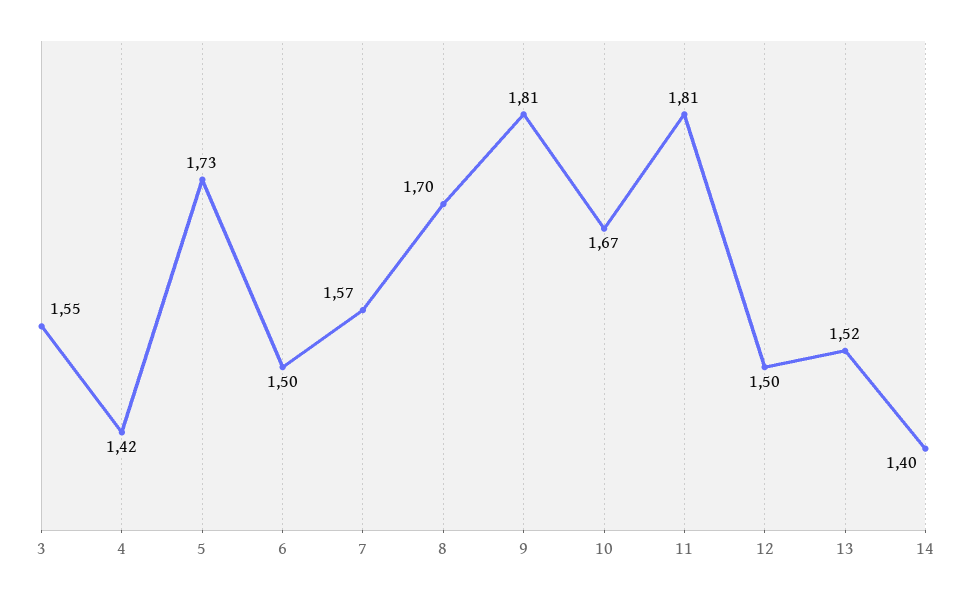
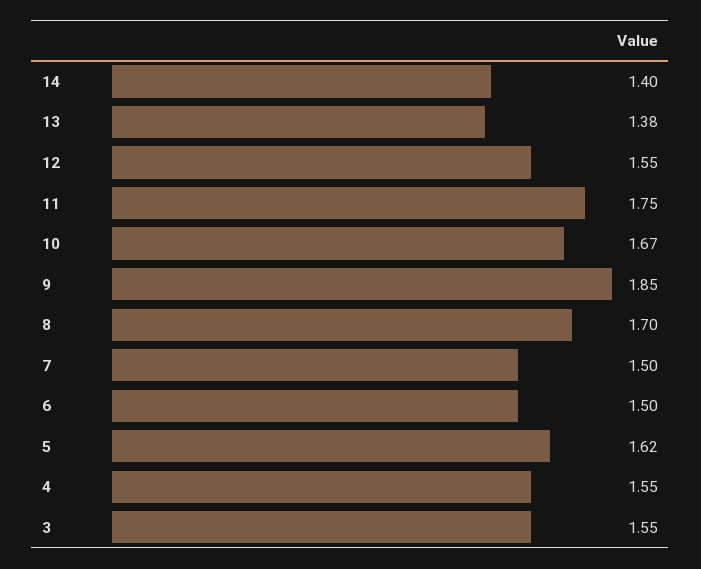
  {
    "3": 1.55,
-   "4": 1.42,
+   "4": 1.55,
-   "5": 1.73,
+   "5": 1.62,
    "6": 1.5,
-   "7": 1.57,
+   "7": 1.5,
    "8": 1.7,
-   "9": 1.81,
+   "9": 1.85,
    "10": 1.67,
-   "11": 1.81,
+   "11": 1.75,
-   "12": 1.5,
+   "12": 1.55,
-   "13": 1.52,
+   "13": 1.38,
    "14": 1.4
  }

